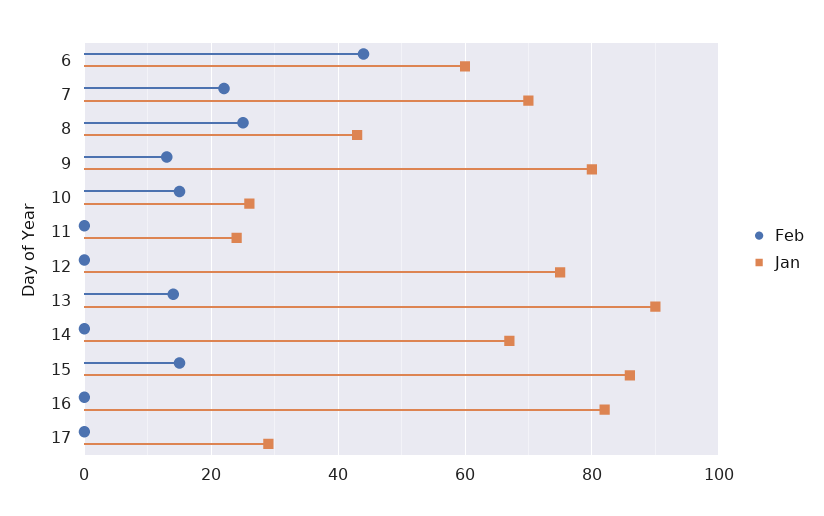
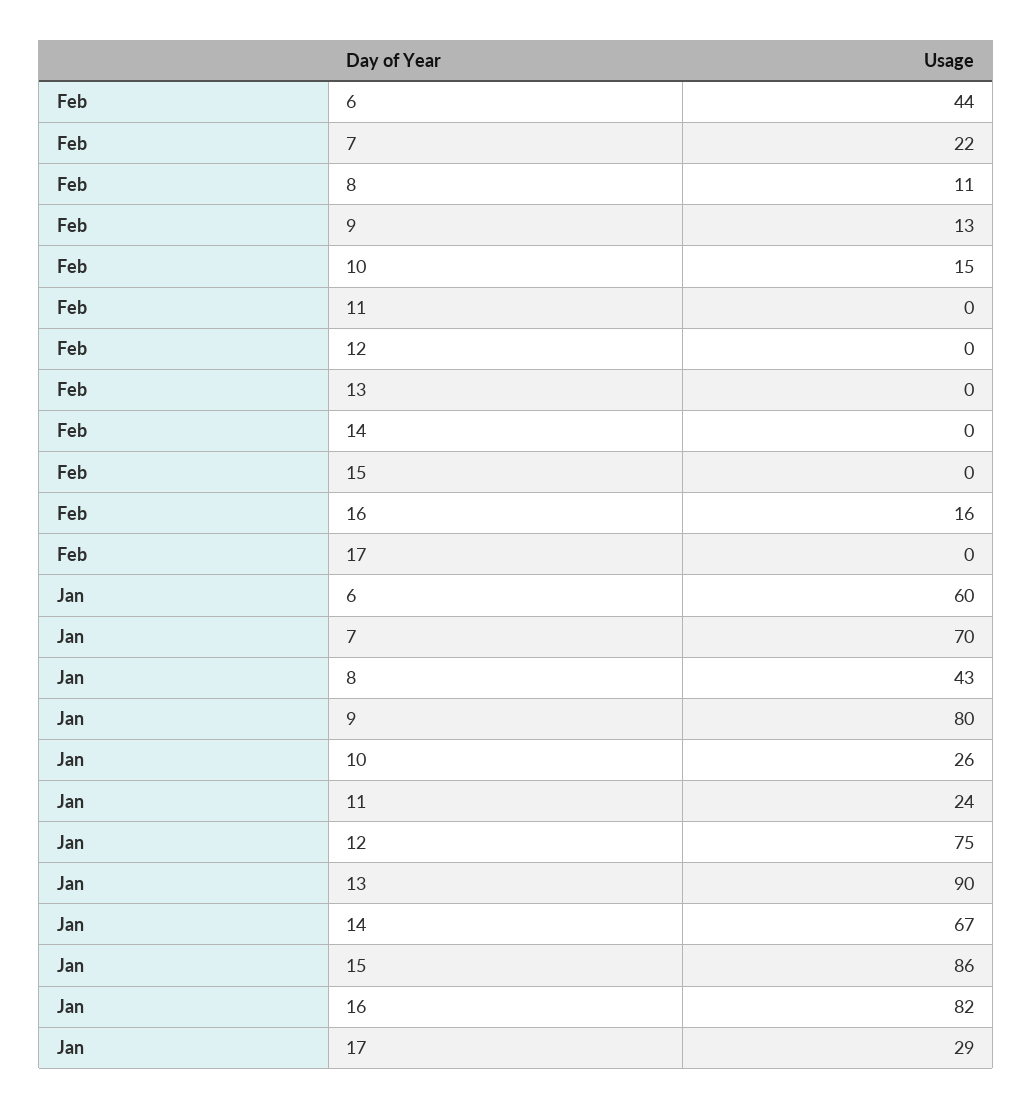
  {
    "Feb": {
      "6": 44,
      "7": 22,
-     "8": 25,
+     "8": 11,
      "9": 13,
      "10": 15,
      "11": 0,
      "12": 0,
-     "13": 15,
+     "13": 0,
      "14": 0,
-     "15": 15,
+     "15": 0,
-     "16": 0,
+     "16": 16,
      "17": 0
    },
    "Jan": {
      "6": 60,
      "7": 70,
      "8": 43,
      "9": 80,
      "10": 26,
      "11": 24,
      "12": 75,
      "13": 90,
      "14": 67,
      "15": 86,
      "16": 82,
      "17": 29
    }
  }

